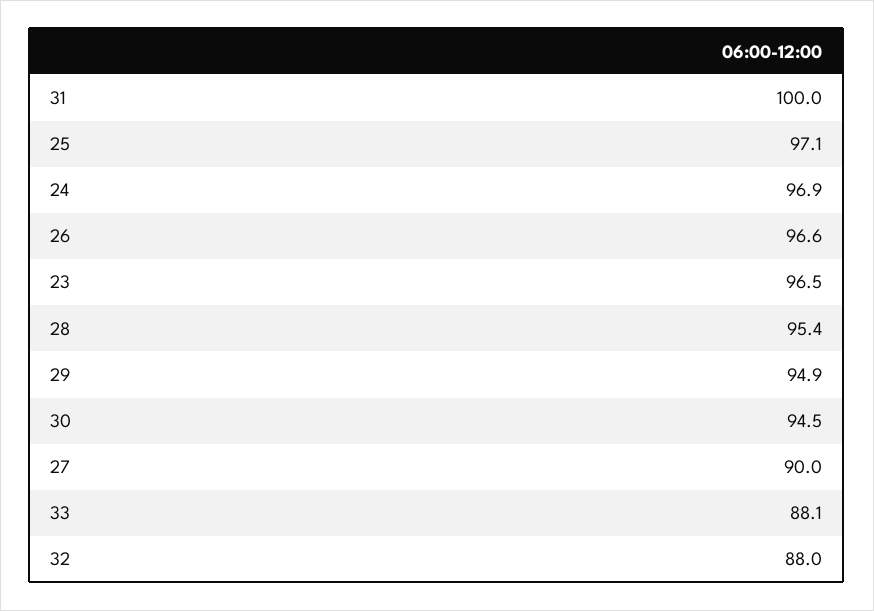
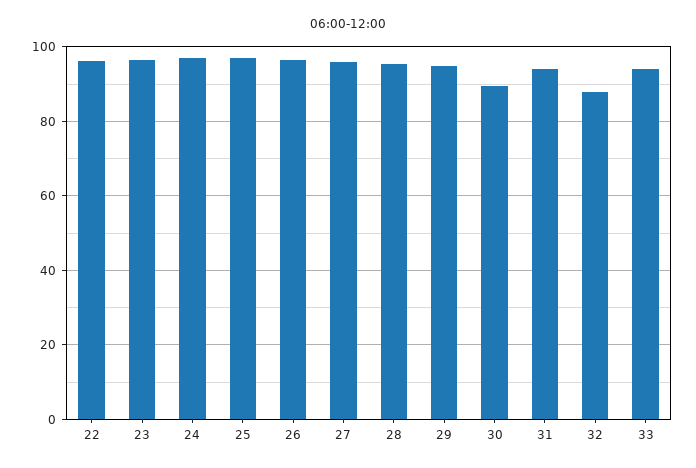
  {
-   "31": 100,
+   "31": 94,
    "25": 97.1,
    "24": 96.9,
    "26": 96.6,
    "23": 96.5,
    "28": 95.4,
    "29": 94.9,
-   "30": 94.5,
+   "30": 90,
-   "27": 90,
+   "27": 96,
-   "33": 88.1,
+   "33": 94,
-   "32": 88
+   "32": 88,
+   "22": 96
  }

